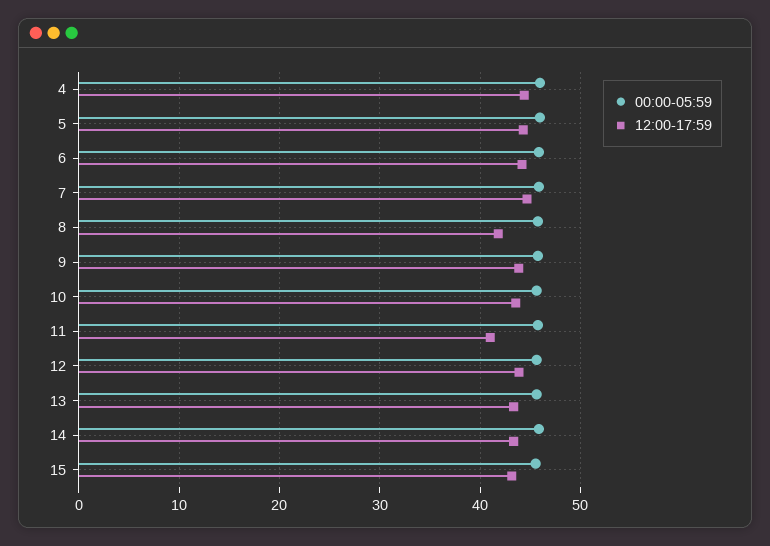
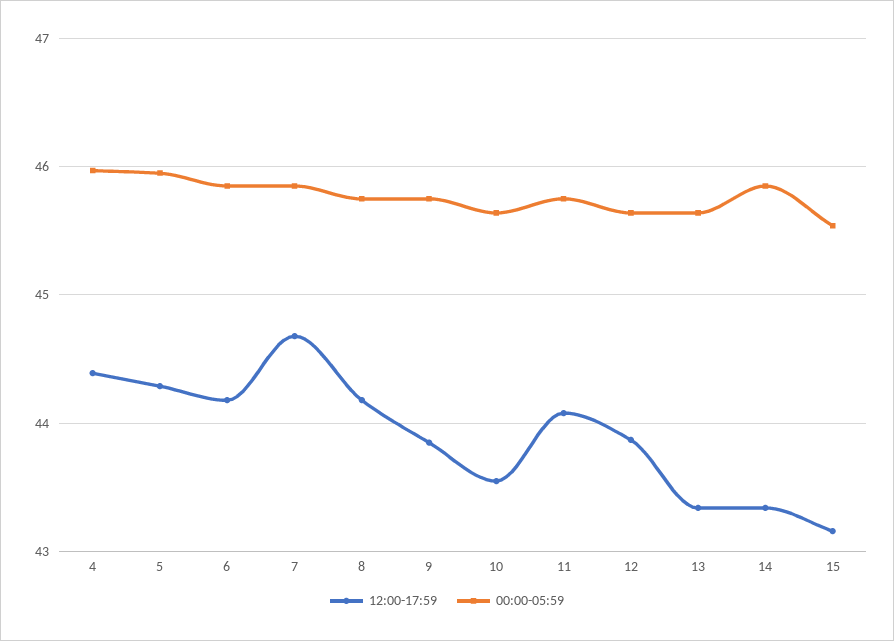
  {
    "00:00-05:59": {
      "4": 46,
      "5": 46,
      "6": 45.9,
      "7": 45.9,
      "8": 45.8,
      "9": 45.8,
      "10": 45.6,
      "11": 45.8,
      "12": 45.6,
      "13": 45.6,
      "14": 45.9,
      "15": 45.5
    },
    "12:00-17:59": {
      "4": 44.4,
      "5": 44.3,
      "6": 44.2,
      "7": 44.7,
-     "8": 42,
+     "8": 44.2,
      "9": 43.9,
      "10": 43.6,
-     "11": 41,
+     "11": 44.1,
      "12": 43.9,
      "13": 43.3,
      "14": 43.3,
      "15": 43.2
    }
  }

